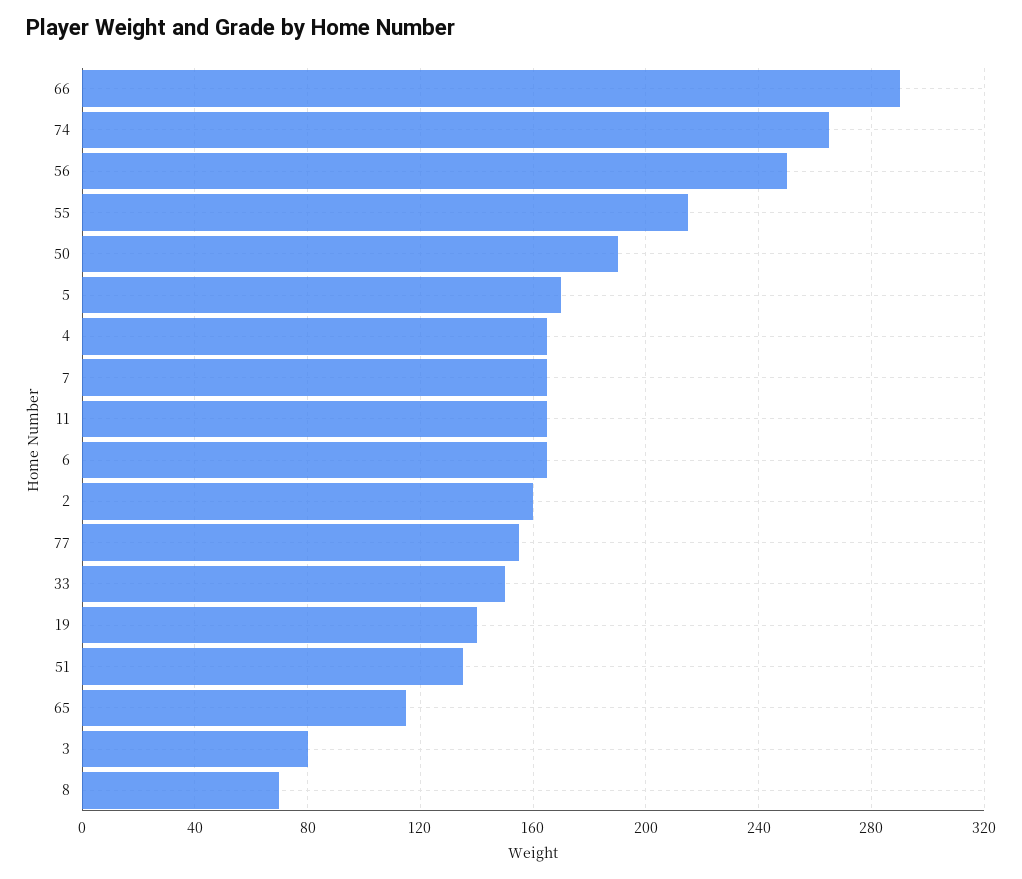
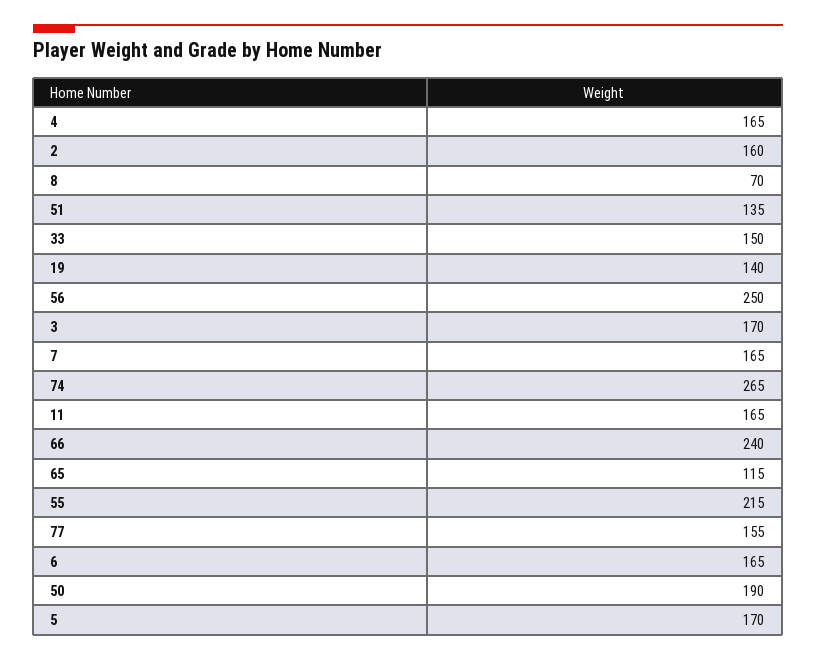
  {
-   "66": 290,
+   "66": 240,
    "74": 265,
    "56": 250,
    "55": 215,
    "50": 190,
    "5": 170,
    "4": 165,
    "7": 165,
    "11": 165,
    "6": 165,
    "2": 160,
    "77": 155,
    "33": 150,
    "19": 140,
    "51": 135,
    "65": 115,
-   "3": 80,
+   "3": 170,
    "8": 70
  }

